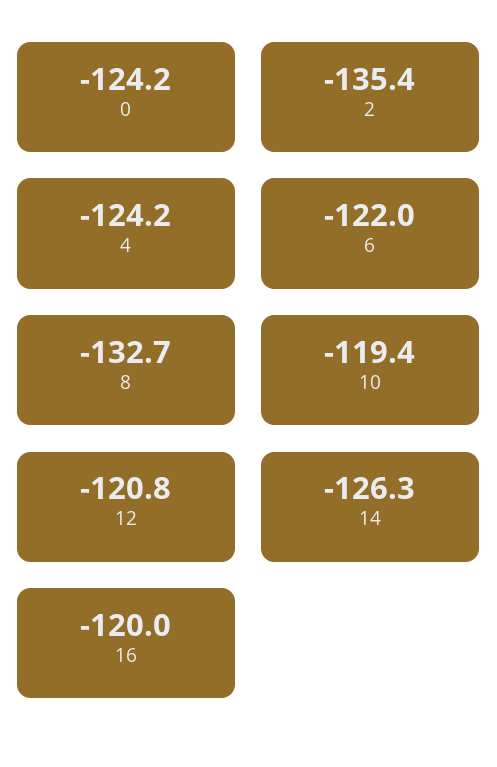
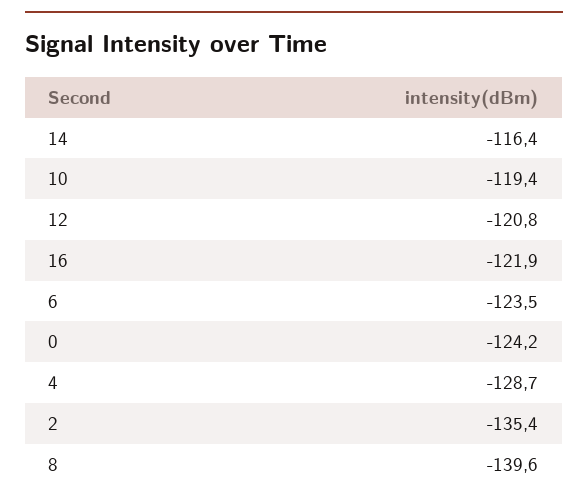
  {
    "0": -124.2,
    "2": -135.4,
-   "4": -124.2,
+   "4": -128.7,
-   "6": -122,
+   "6": -123.5,
-   "8": -132.7,
+   "8": -139.6,
    "10": -119.4,
    "12": -120.8,
-   "14": -126.3,
+   "14": -116.4,
-   "16": -120
+   "16": -121.9
  }

